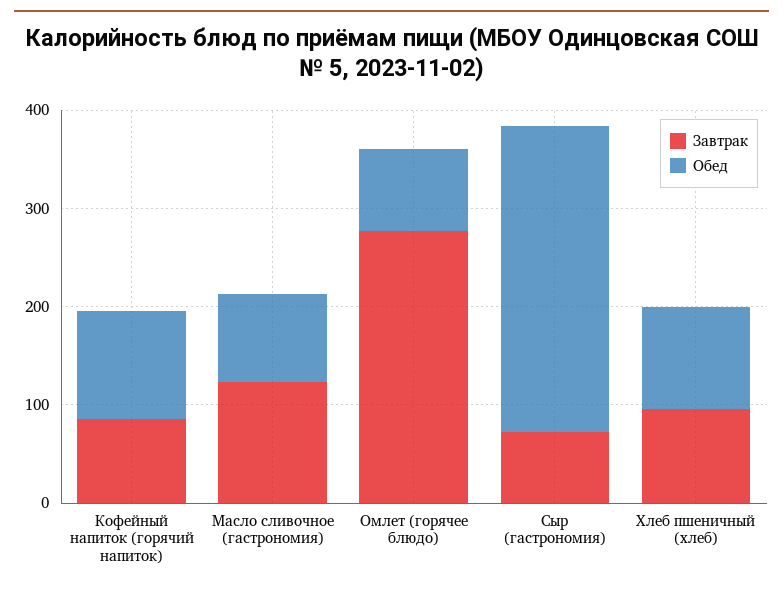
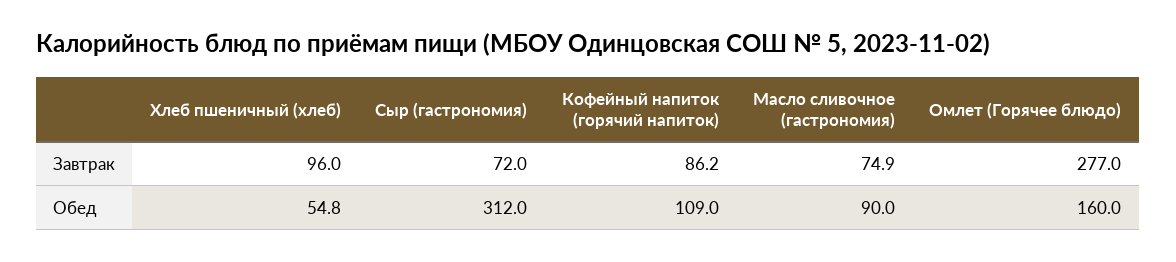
  {
    "Завтрак": {
      "Кофейный напиток (горячий напиток)": 86.2,
-     "Масло сливочное (гастрономия)": 120,
+     "Масло сливочное (гастрономия)": 74.9,
      "Омлет (горячее блюдо)": 277,
      "Сыр (гастрономия)": 72,
      "Хлеб пшеничный (хлеб)": 96
    },
    "Обед": {
      "Кофейный напиток (горячий напиток)": 109,
      "Масло сливочное (гастрономия)": 90,
-     "Омлет (горячее блюдо)": 80,
+     "Омлет (горячее блюдо)": 160,
      "Сыр (гастрономия)": 312,
-     "Хлеб пшеничный (хлеб)": 100
+     "Хлеб пшеничный (хлеб)": 54.8
    }
  }

